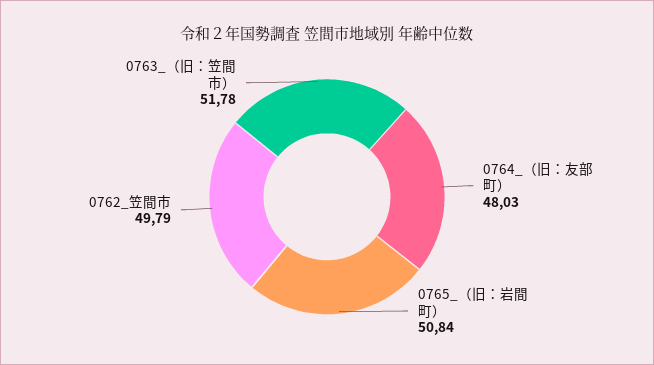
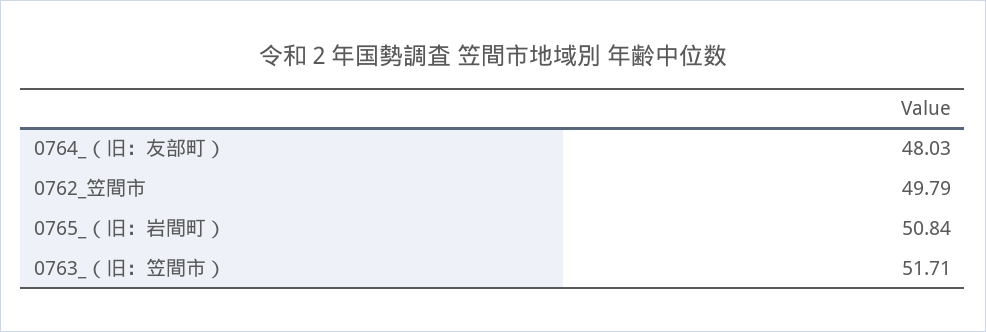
  {
    "0764_（旧：友部町）": 48.03,
    "0765_（旧：岩間町）": 50.84,
    "0762_笠間市": 49.79,
-   "0763_（旧：笠間市）": 51.78
+   "0763_（旧：笠間市）": 51.71
  }

